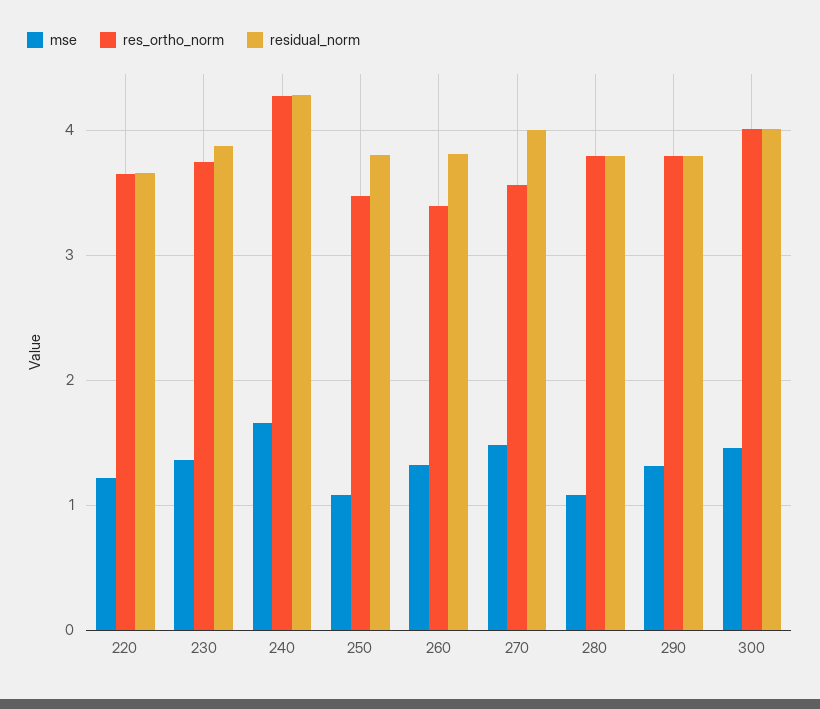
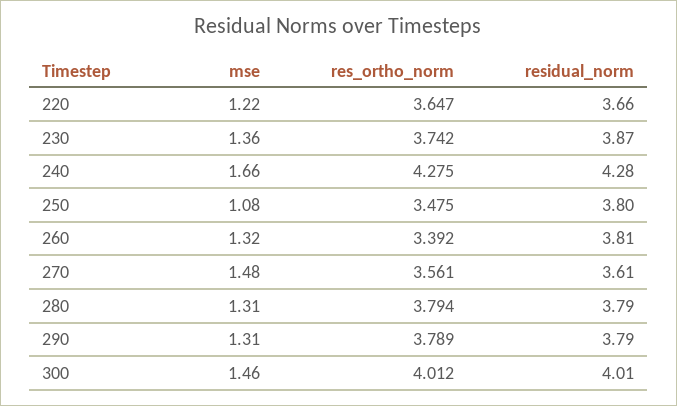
  {
    "mse": {
      "220": 1.22,
      "230": 1.36,
      "240": 1.66,
      "250": 1.08,
      "260": 1.32,
      "270": 1.48,
-     "280": 1.1,
+     "280": 1.31,
      "290": 1.31,
      "300": 1.46
    },
    "res_ortho_norm": {
      "220": 3.647,
      "230": 3.742,
      "240": 4.275,
      "250": 3.475,
      "260": 3.392,
      "270": 3.561,
      "280": 3.794,
      "290": 3.789,
      "300": 4.012
    },
    "residual_norm": {
      "220": 3.66,
      "230": 3.87,
      "240": 4.28,
      "250": 3.8,
      "260": 3.81,
-     "270": 4,
+     "270": 3.61,
      "280": 3.79,
      "290": 3.79,
      "300": 4.01
    }
  }

